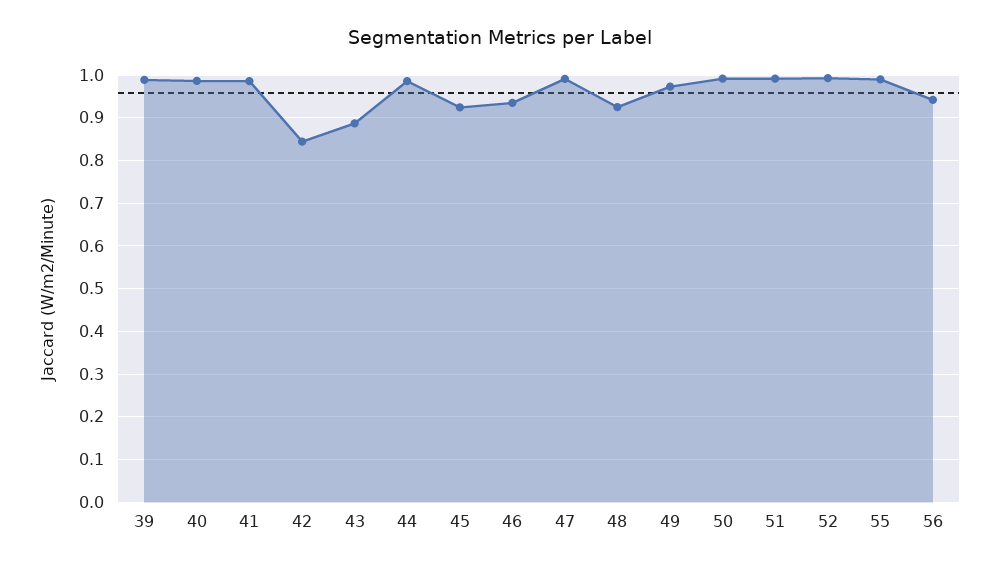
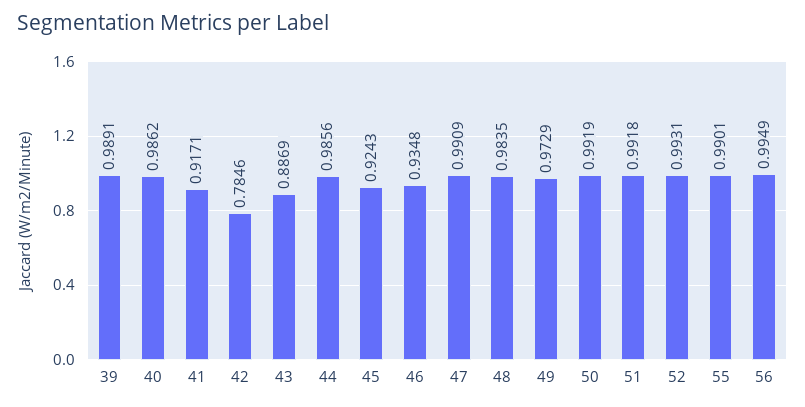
  {
    "39": 0.9891,
    "40": 0.9862,
-   "41": 0.98,
+   "41": 0.9171,
-   "42": 0.84,
+   "42": 0.7846,
    "43": 0.8869,
    "44": 0.9856,
    "45": 0.9243,
    "46": 0.9348,
    "47": 0.9909,
-   "48": 0.92,
+   "48": 0.9835,
    "49": 0.9729,
    "50": 0.9919,
    "51": 0.9918,
    "52": 0.9931,
    "55": 0.9901,
-   "56": 0.94
+   "56": 0.9949
  }

